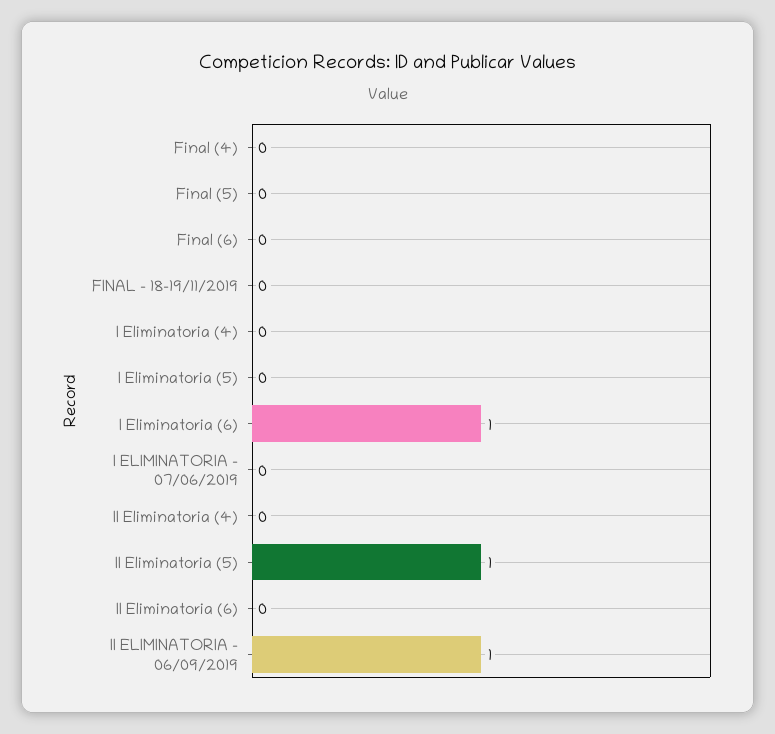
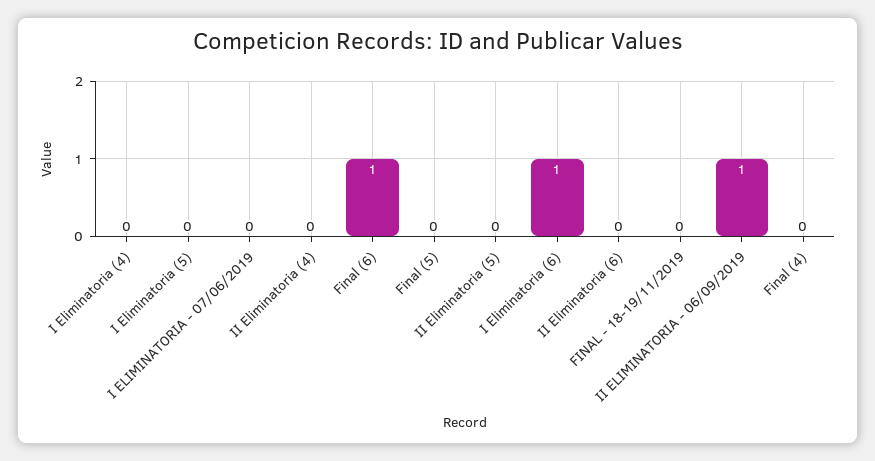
  {
    "Final (4)": 0,
    "Final (5)": 0,
-   "Final (6)": 0,
+   "Final (6)": 1,
    "FINAL - 18-19/11/2019": 0,
    "I Eliminatoria (4)": 0,
    "I Eliminatoria (5)": 0,
    "I Eliminatoria (6)": 1,
    "I ELIMINATORIA - 07/06/2019": 0,
    "II Eliminatoria (4)": 0,
-   "II Eliminatoria (5)": 1,
+   "II Eliminatoria (5)": 0,
    "II Eliminatoria (6)": 0,
    "II ELIMINATORIA - 06/09/2019": 1
  }

